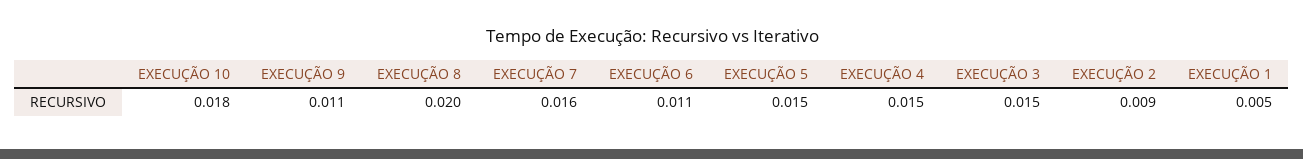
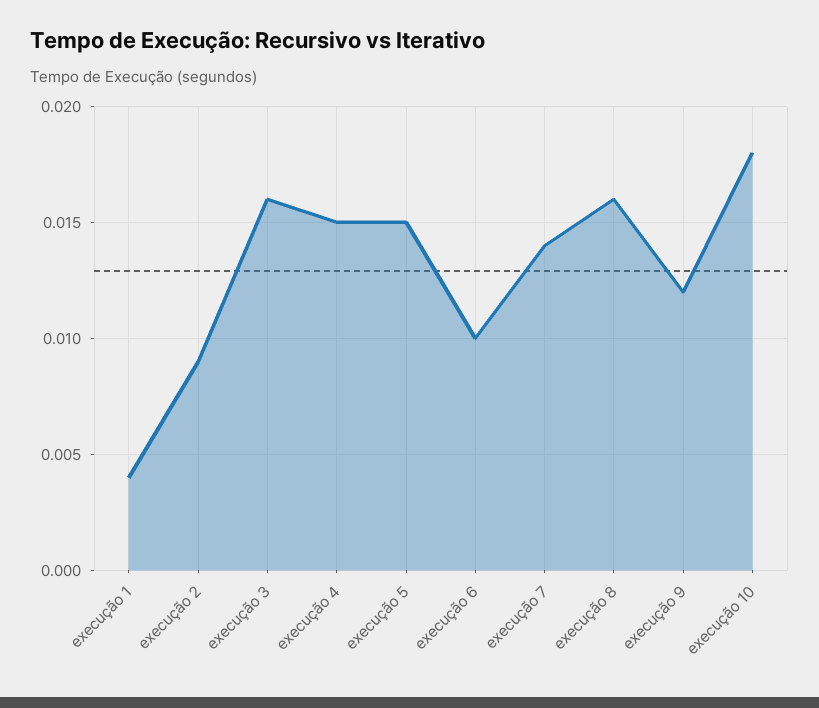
  {
    "EXECUÇÃO 10": 0.018,
-   "EXECUÇÃO 9": 0.011,
+   "EXECUÇÃO 9": 0.012,
-   "EXECUÇÃO 8": 0.02,
+   "EXECUÇÃO 8": 0.016,
-   "EXECUÇÃO 7": 0.016,
+   "EXECUÇÃO 7": 0.014,
-   "EXECUÇÃO 6": 0.011,
+   "EXECUÇÃO 6": 0.01,
    "EXECUÇÃO 5": 0.015,
    "EXECUÇÃO 4": 0.015,
-   "EXECUÇÃO 3": 0.015,
+   "EXECUÇÃO 3": 0.016,
    "EXECUÇÃO 2": 0.009,
-   "EXECUÇÃO 1": 0.005
+   "EXECUÇÃO 1": 0.004
  }

